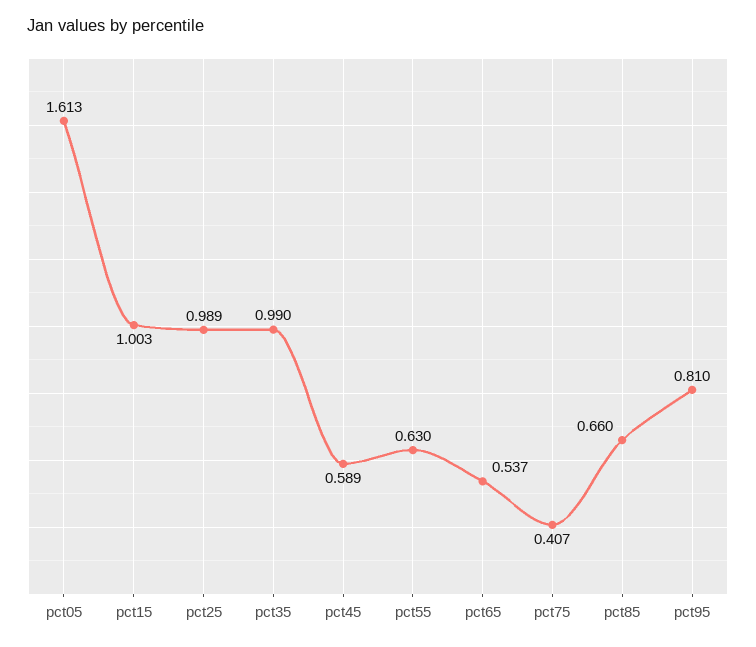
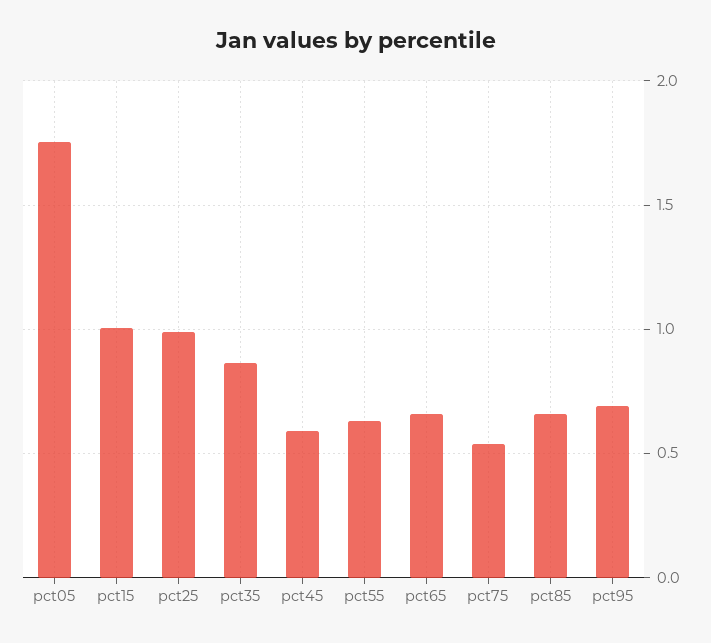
  {
-   "pct05": 1.613,
+   "pct05": 1.75,
    "pct15": 1.003,
    "pct25": 0.989,
-   "pct35": 0.99,
+   "pct35": 0.85,
    "pct45": 0.589,
    "pct55": 0.63,
-   "pct65": 0.537,
+   "pct65": 0.65,
-   "pct75": 0.407,
+   "pct75": 0.55,
    "pct85": 0.66,
-   "pct95": 0.81
+   "pct95": 0.7
  }

